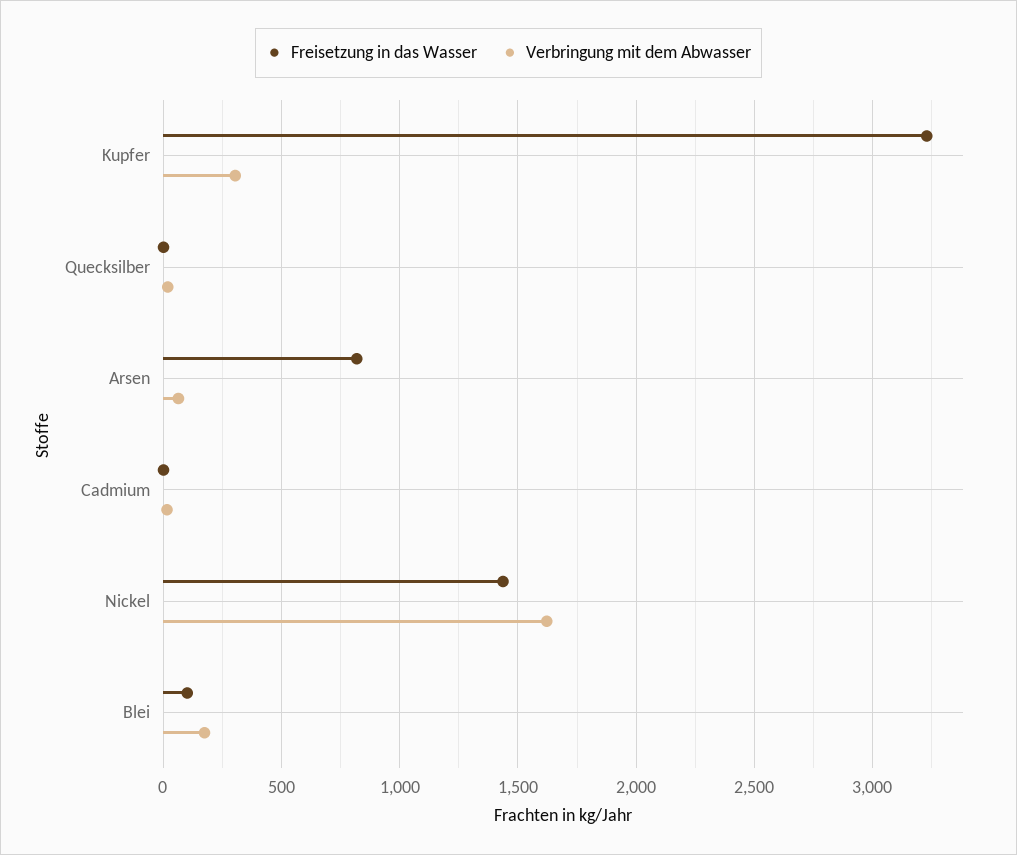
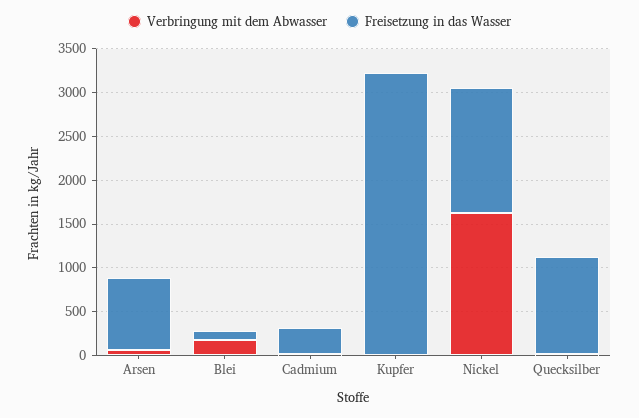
  {
    "Freisetzung in das Wasser": {
      "Kupfer": 3250,
-     "Quecksilber": 0,
+     "Quecksilber": 1100,
      "Arsen": 800,
-     "Cadmium": 0,
+     "Cadmium": 300,
      "Nickel": 1450,
      "Blei": 100
    },
    "Verbringung mit dem Abwasser": {
-     "Kupfer": 300,
+     "Kupfer": 0,
      "Quecksilber": 0,
      "Arsen": 50,
      "Cadmium": 0,
      "Nickel": 1600,
      "Blei": 150
    }
  }

